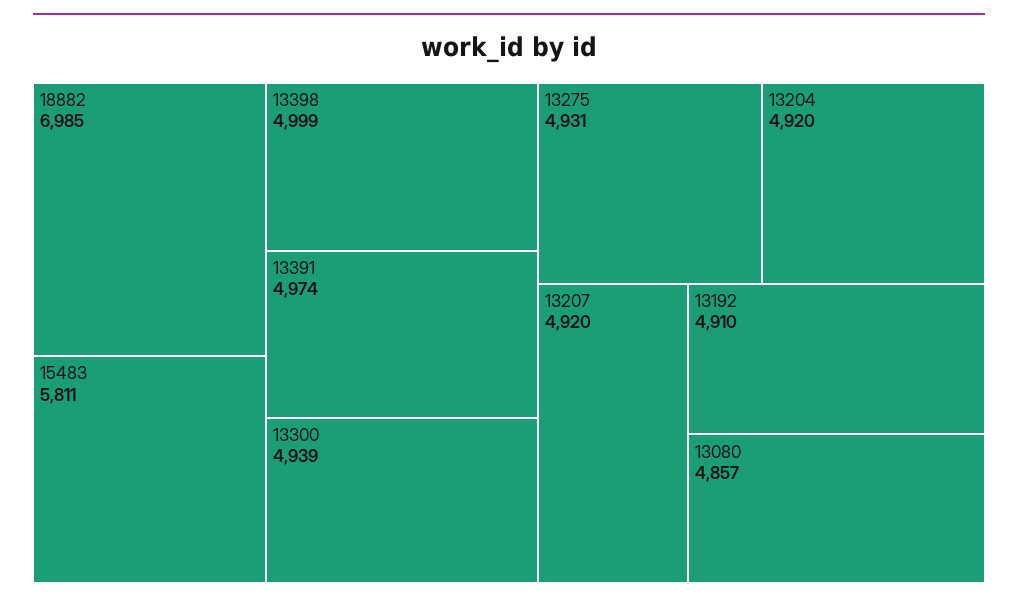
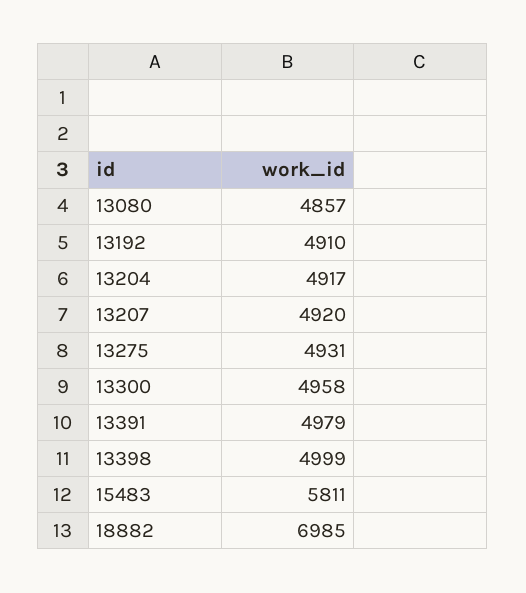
  {
    "18882": 6985,
    "15483": 5811,
    "13398": 4999,
-   "13391": 4974,
+   "13391": 4979,
-   "13300": 4939,
+   "13300": 4958,
    "13275": 4931,
-   "13204": 4920,
+   "13204": 4917,
    "13207": 4920,
    "13192": 4910,
    "13080": 4857
  }

